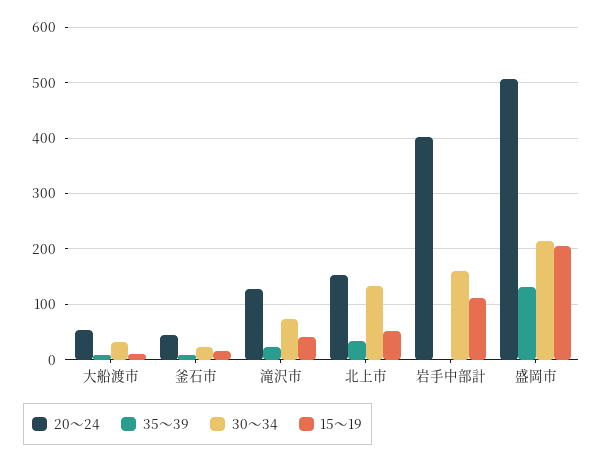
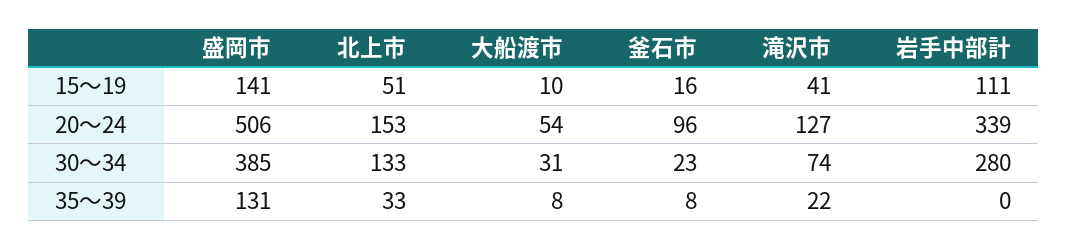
  {
    "20～24": {
      "大船渡市": 54,
-     "釜石市": 40,
+     "釜石市": 96,
      "滝沢市": 127,
      "北上市": 153,
-     "岩手中部計": 400,
+     "岩手中部計": 339,
      "盛岡市": 506
    },
    "35～39": {
      "大船渡市": 8,
      "釜石市": 8,
      "滝沢市": 22,
      "北上市": 33,
      "岩手中部計": 0,
      "盛岡市": 131
    },
    "30～34": {
      "大船渡市": 31,
      "釜石市": 23,
      "滝沢市": 74,
      "北上市": 133,
-     "岩手中部計": 160,
+     "岩手中部計": 280,
-     "盛岡市": 220
+     "盛岡市": 385
    },
    "15～19": {
      "大船渡市": 10,
      "釜石市": 16,
      "滝沢市": 41,
      "北上市": 51,
      "岩手中部計": 111,
-     "盛岡市": 200
+     "盛岡市": 141
    }
  }

